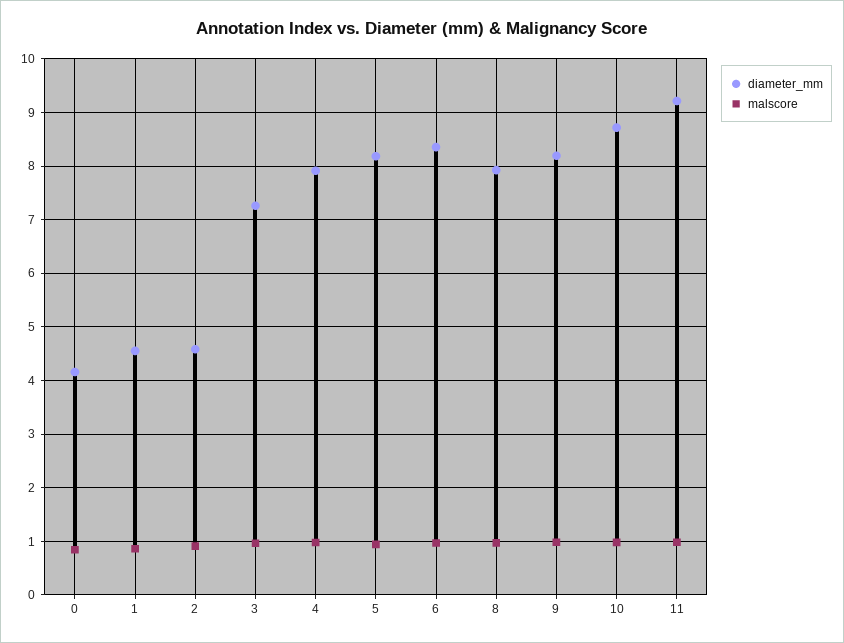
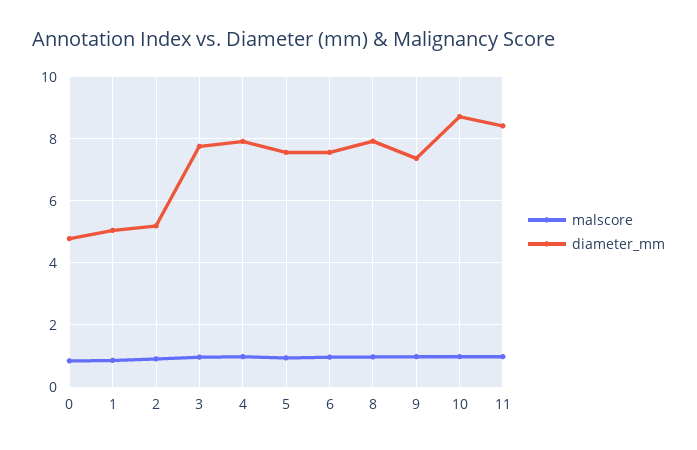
  {
    "diameter_mm": {
-     "0": 4.2,
+     "0": 4.8,
-     "1": 4.6,
+     "1": 5,
-     "2": 4.6,
+     "2": 5.2,
-     "3": 7.2,
+     "3": 7.8,
      "4": 8,
-     "5": 8.2,
+     "5": 7.6,
-     "6": 8.4,
+     "6": 7.6,
      "8": 8,
-     "9": 8.2,
+     "9": 7.4,
      "10": 8.8,
-     "11": 9.2
+     "11": 8.4
    },
    "malscore": {
      "0": 0.8,
      "1": 0.8,
      "2": 1,
      "3": 1,
      "4": 1,
      "5": 1,
      "6": 1,
      "8": 1,
      "9": 1,
      "10": 1,
      "11": 1
    }
  }

